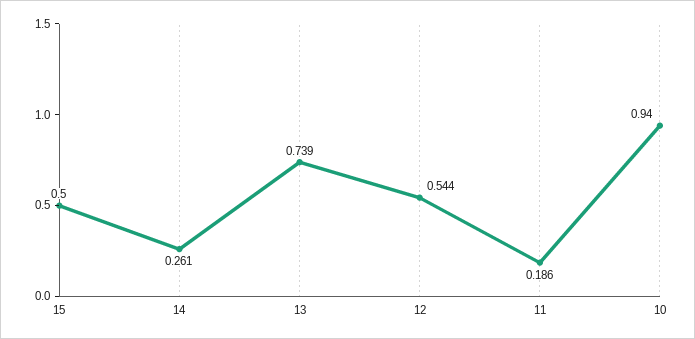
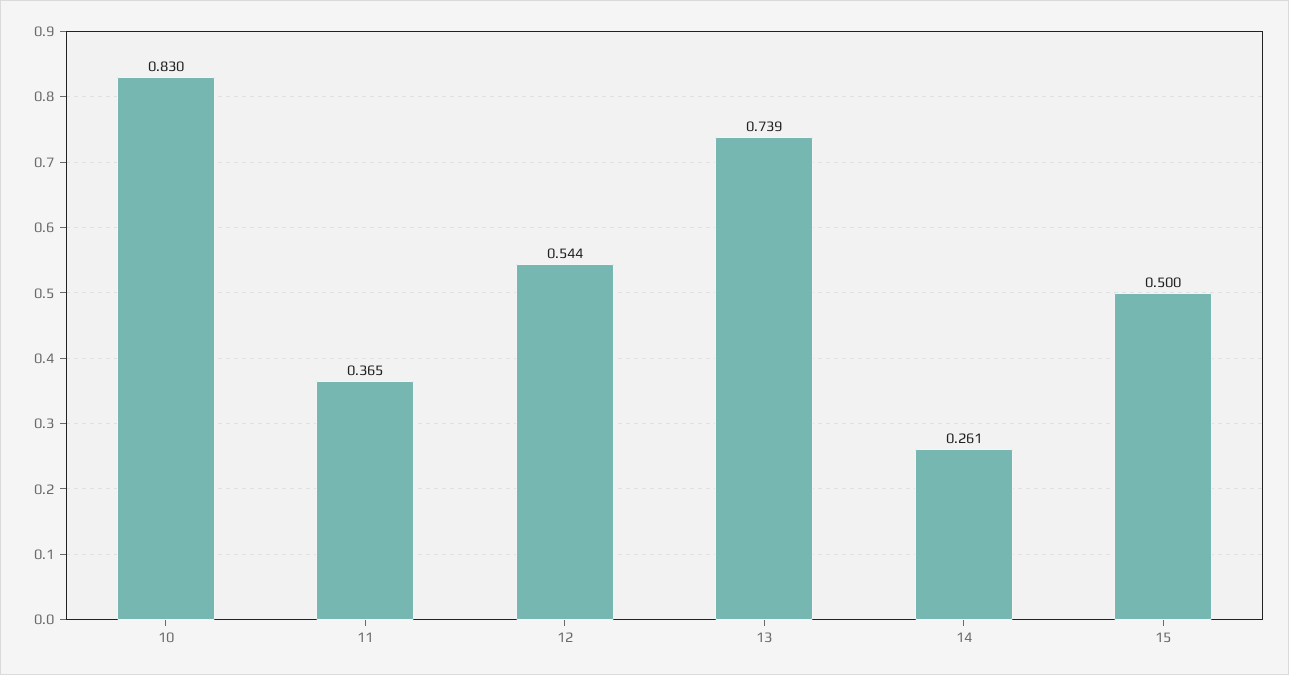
  {
    "15": 0.5,
    "14": 0.261,
    "13": 0.739,
    "12": 0.544,
-   "11": 0.186,
+   "11": 0.365,
-   "10": 0.94
+   "10": 0.83
  }

